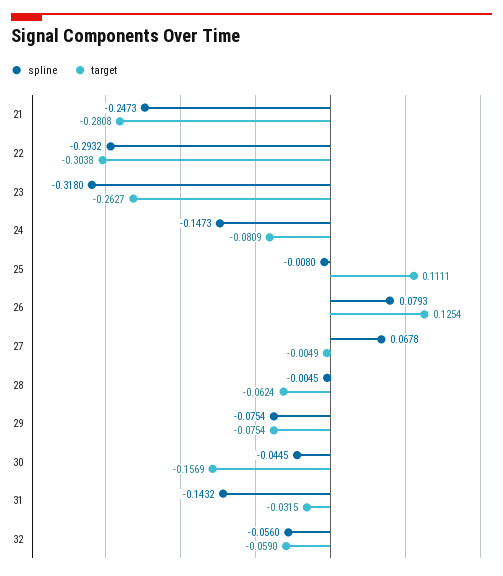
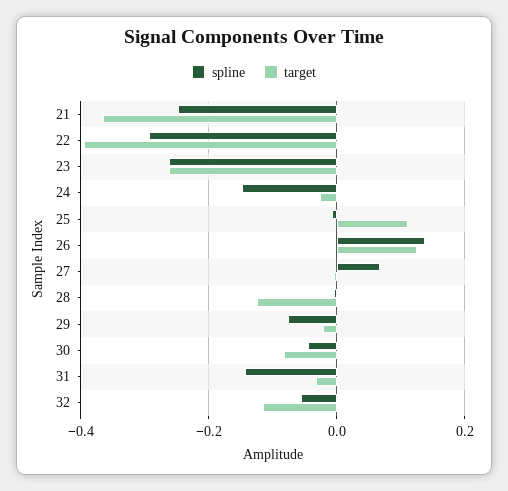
  {
    "spline": {
      "21": -0.2473,
      "22": -0.2932,
-     "23": -0.318,
+     "23": -0.26,
      "24": -0.1473,
      "25": -0.008,
-     "26": 0.0793,
+     "26": 0.14,
      "27": 0.0678,
      "28": -0.0045,
      "29": -0.0754,
      "30": -0.0445,
      "31": -0.1432,
      "32": -0.056
    },
    "target": {
-     "21": -0.2808,
+     "21": -0.36,
-     "22": -0.3038,
+     "22": -0.4,
      "23": -0.2627,
-     "24": -0.0809,
+     "24": -0.02,
      "25": 0.1111,
      "26": 0.1254,
      "27": -0.0049,
-     "28": -0.0624,
+     "28": -0.12,
-     "29": -0.0754,
+     "29": -0.02,
-     "30": -0.1569,
+     "30": -0.08,
      "31": -0.0315,
-     "32": -0.059
+     "32": -0.12
    }
  }

